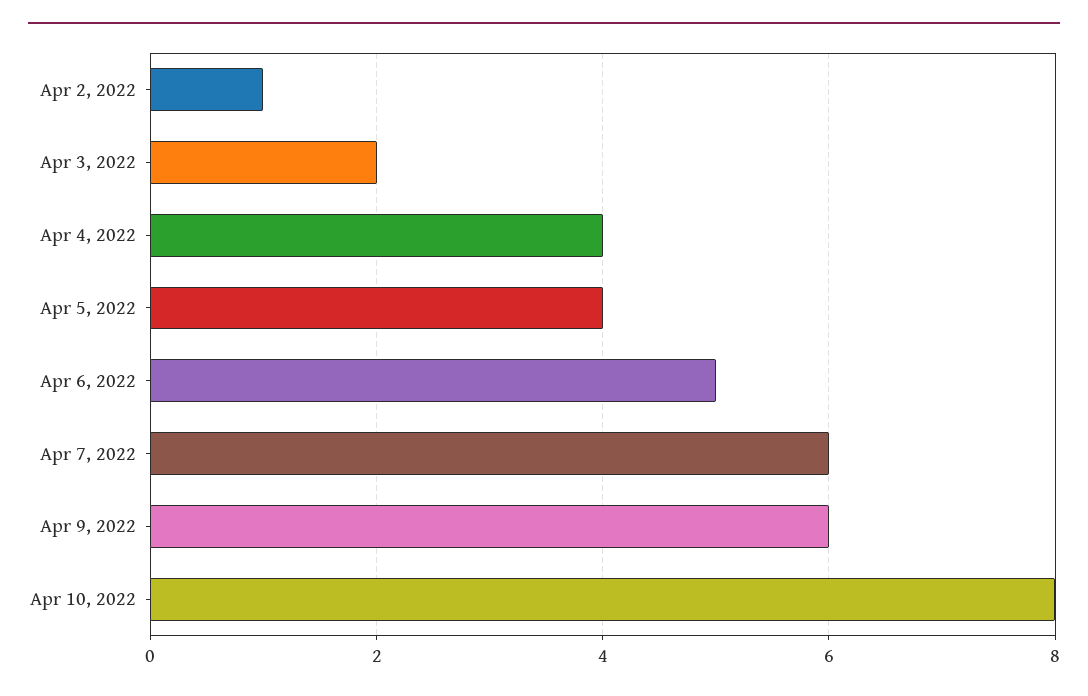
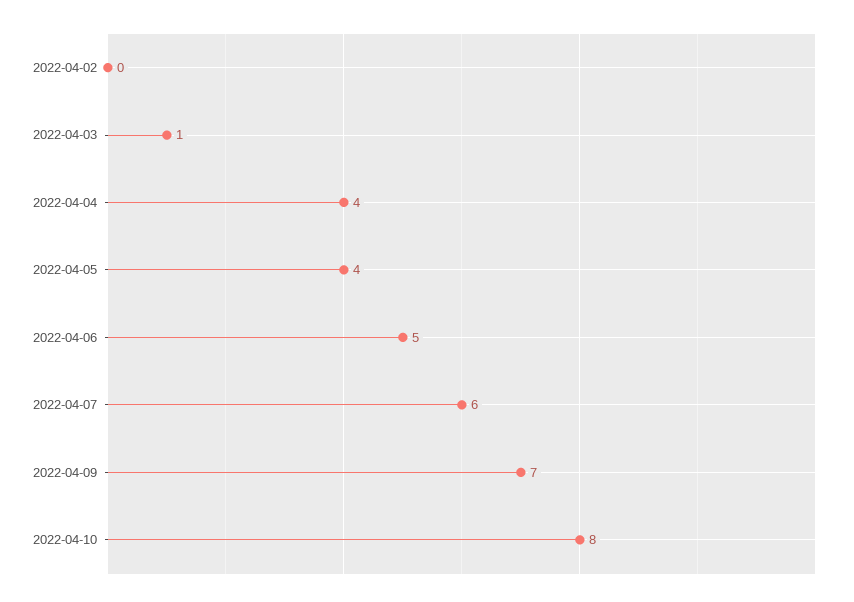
  {
-   "Apr 2, 2022": 1,
+   "Apr 2, 2022": 0,
-   "Apr 3, 2022": 2,
+   "Apr 3, 2022": 1,
    "Apr 4, 2022": 4,
    "Apr 5, 2022": 4,
    "Apr 6, 2022": 5,
    "Apr 7, 2022": 6,
-   "Apr 9, 2022": 6,
+   "Apr 9, 2022": 7,
    "Apr 10, 2022": 8
  }

